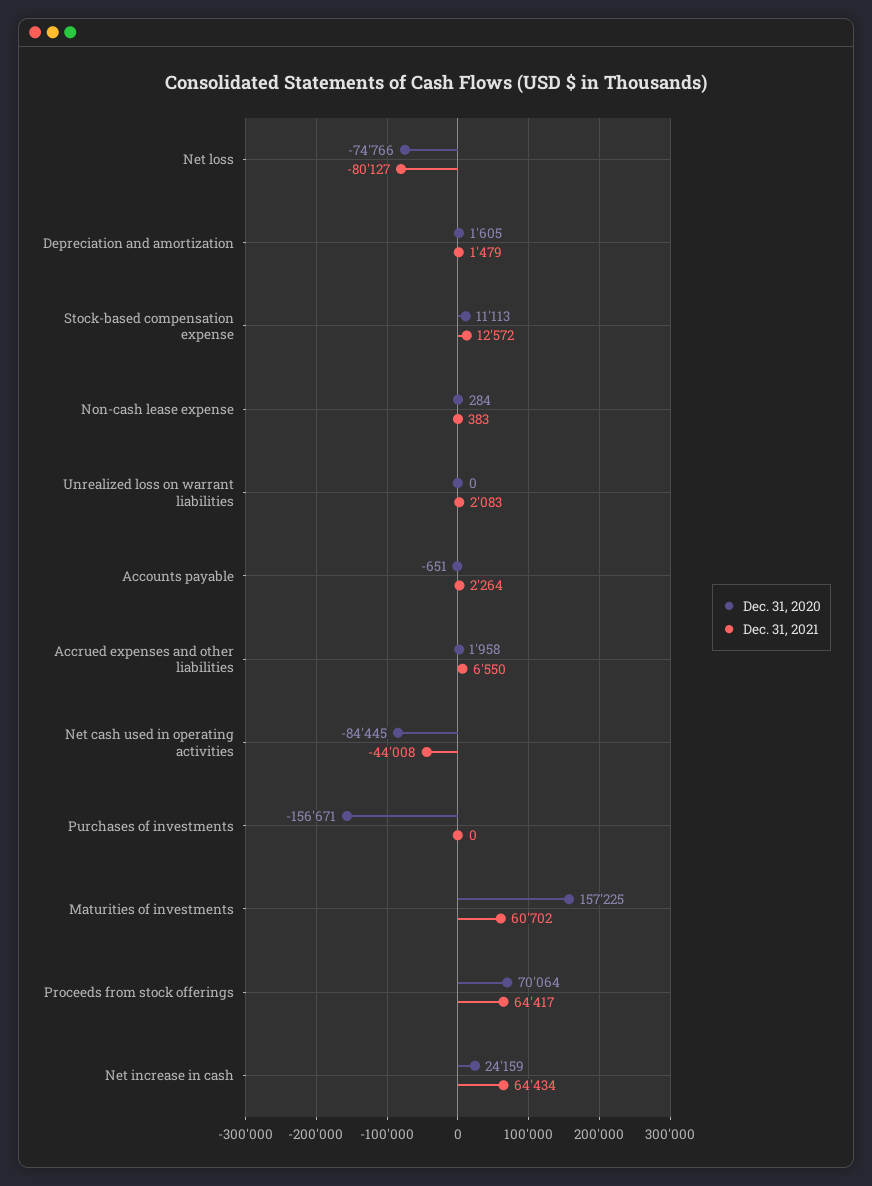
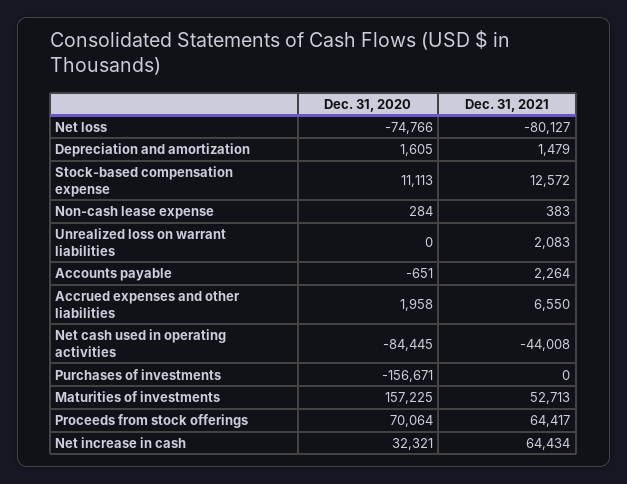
  {
    "Dec. 31, 2020": {
      "Net loss": -74766,
      "Depreciation and amortization": 1605,
      "Stock-based compensation expense": 11113,
      "Non-cash lease expense": 284,
      "Unrealized loss on warrant liabilities": 0,
      "Accounts payable": -651,
      "Accrued expenses and other liabilities": 1958,
      "Net cash used in operating activities": -84445,
      "Purchases of investments": -156671,
      "Maturities of investments": 157225,
      "Proceeds from stock offerings": 70064,
-     "Net increase in cash": 24159
+     "Net increase in cash": 32321
    },
    "Dec. 31, 2021": {
      "Net loss": -80127,
      "Depreciation and amortization": 1479,
      "Stock-based compensation expense": 12572,
      "Non-cash lease expense": 383,
      "Unrealized loss on warrant liabilities": 2083,
      "Accounts payable": 2264,
      "Accrued expenses and other liabilities": 6550,
      "Net cash used in operating activities": -44008,
      "Purchases of investments": 0,
-     "Maturities of investments": 60702,
+     "Maturities of investments": 52713,
      "Proceeds from stock offerings": 64417,
      "Net increase in cash": 64434
    }
  }

